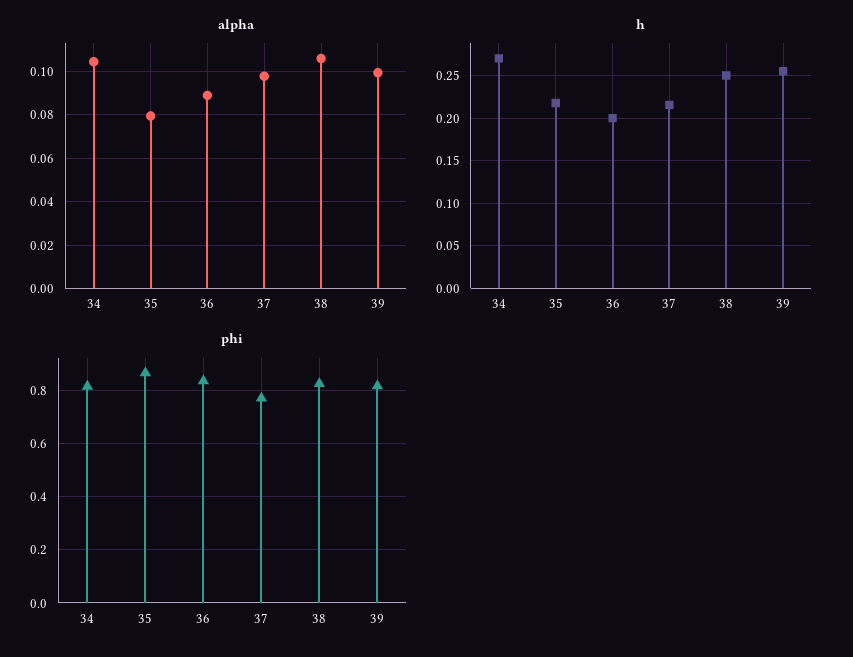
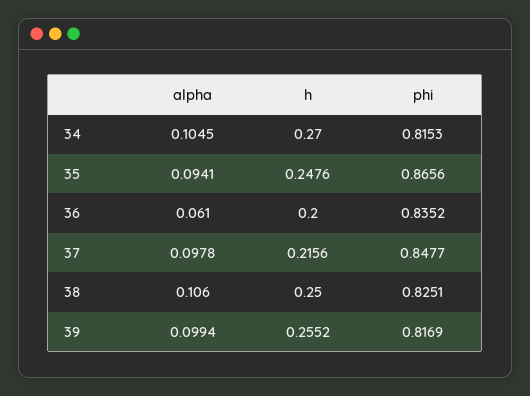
  {
    "alpha": {
      "34": 0.1045,
-     "35": 0.08,
+     "35": 0.0941,
-     "36": 0.09,
+     "36": 0.061,
      "37": 0.0978,
      "38": 0.106,
      "39": 0.0994
    },
    "h": {
      "34": 0.27,
-     "35": 0.22,
+     "35": 0.2476,
      "36": 0.2,
      "37": 0.2156,
      "38": 0.25,
      "39": 0.2552
    },
    "phi": {
      "34": 0.8153,
      "35": 0.8656,
      "36": 0.8352,
-     "37": 0.775,
+     "37": 0.8477,
      "38": 0.8251,
      "39": 0.8169
    }
  }

